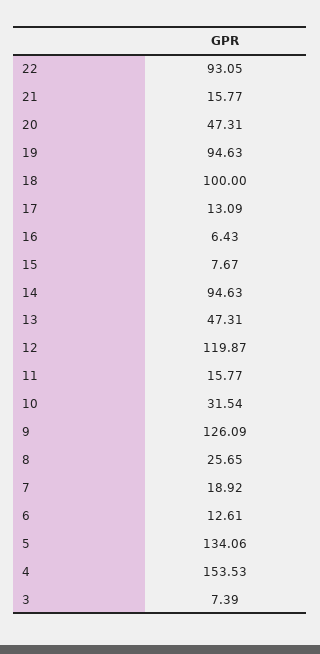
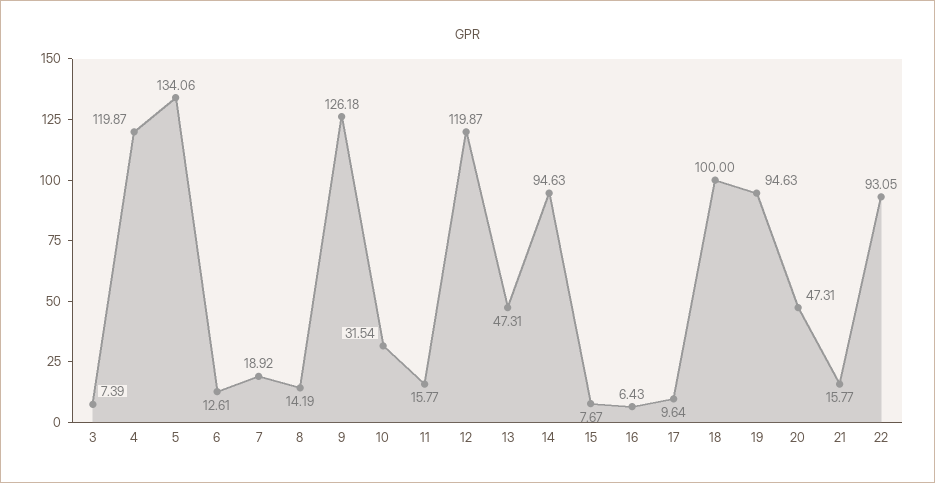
  {
    "22": 93.05,
    "21": 15.77,
    "20": 47.31,
    "19": 94.63,
    "18": 100,
-   "17": 13.09,
+   "17": 9.64,
    "16": 6.43,
    "15": 7.67,
    "14": 94.63,
    "13": 47.31,
    "12": 119.87,
    "11": 15.77,
    "10": 31.54,
-   "9": 126.09,
+   "9": 126.18,
-   "8": 25.65,
+   "8": 14.19,
    "7": 18.92,
    "6": 12.61,
    "5": 134.06,
-   "4": 153.53,
+   "4": 119.87,
    "3": 7.39
  }

